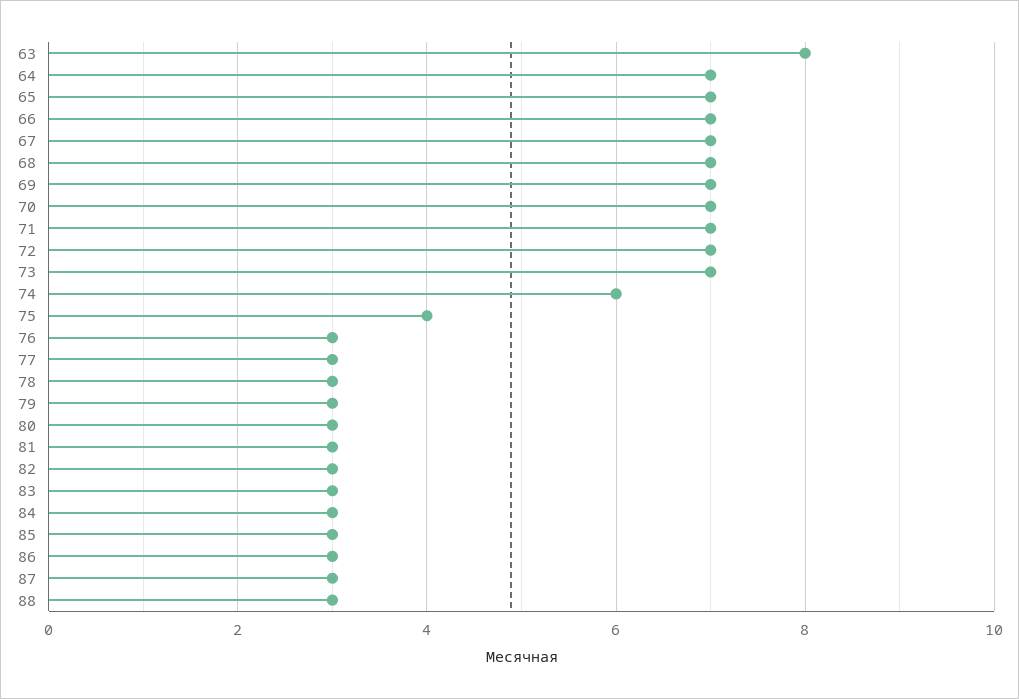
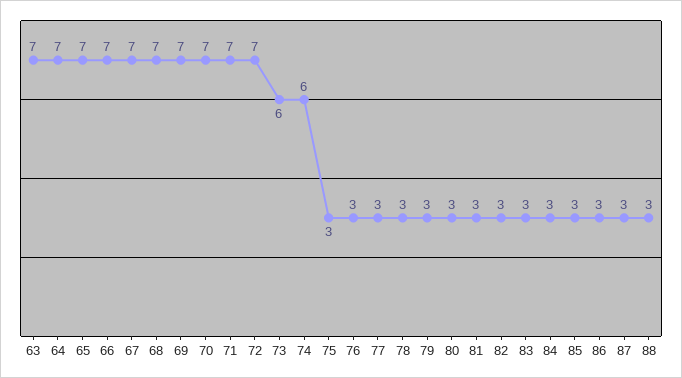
  {
-   "63": 8,
+   "63": 7,
    "64": 7,
    "65": 7,
    "66": 7,
    "67": 7,
    "68": 7,
    "69": 7,
    "70": 7,
    "71": 7,
    "72": 7,
-   "73": 7,
+   "73": 6,
    "74": 6,
-   "75": 4,
+   "75": 3,
    "76": 3,
    "77": 3,
    "78": 3,
    "79": 3,
    "80": 3,
    "81": 3,
    "82": 3,
    "83": 3,
    "84": 3,
    "85": 3,
    "86": 3,
    "87": 3,
    "88": 3
  }

